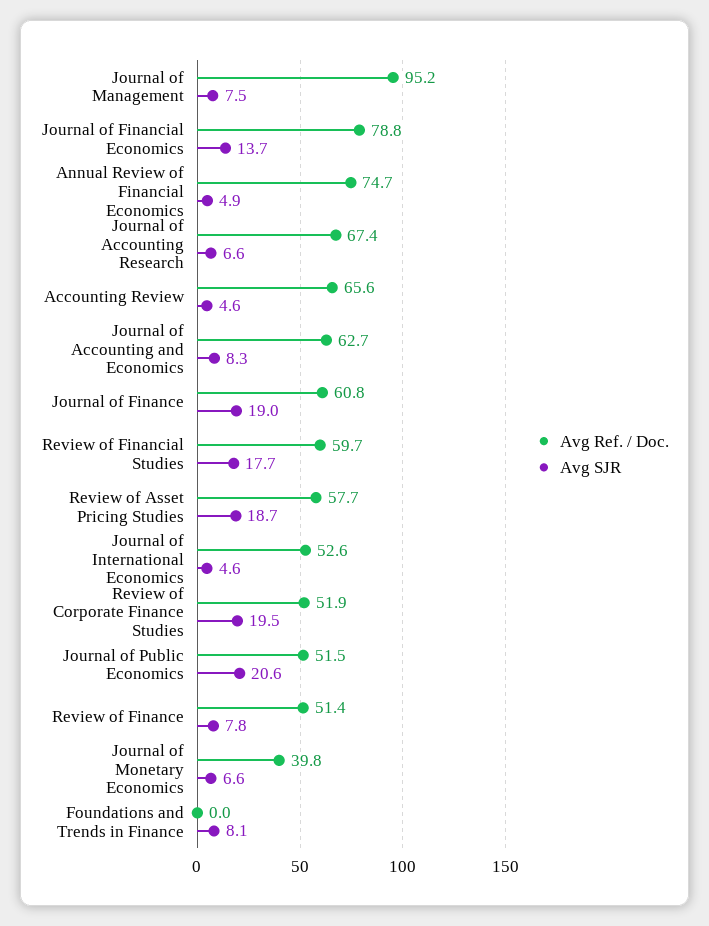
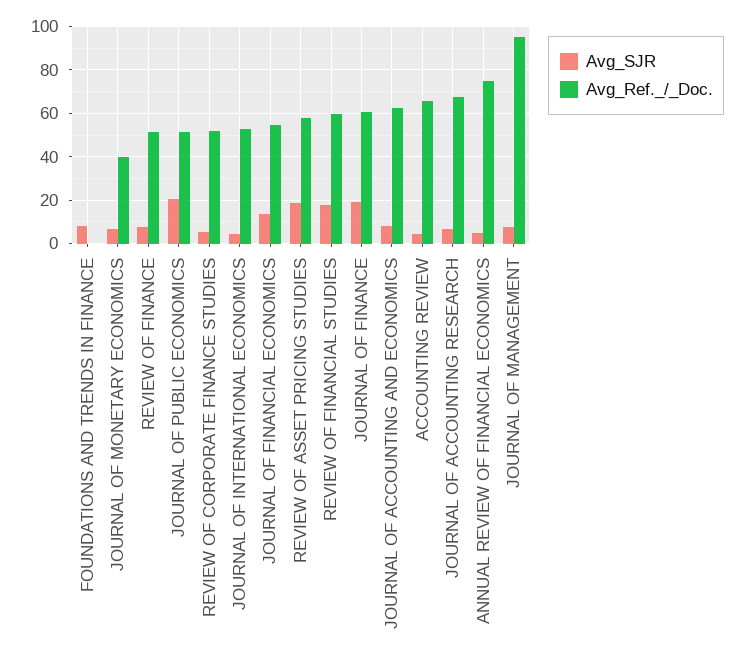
  {
    "Avg Ref. / Doc.": {
      "Journal of Management": 95.2,
-     "Journal of Financial Economics": 78.8,
+     "Journal of Financial Economics": 55,
      "Annual Review of Financial Economics": 74.7,
      "Journal of Accounting Research": 67.4,
      "Accounting Review": 65.6,
      "Journal of Accounting and Economics": 62.7,
      "Journal of Finance": 60.8,
      "Review of Financial Studies": 59.7,
      "Review of Asset Pricing Studies": 57.7,
      "Journal of International Economics": 52.6,
      "Review of Corporate Finance Studies": 51.9,
      "Journal of Public Economics": 51.5,
      "Review of Finance": 51.4,
      "Journal of Monetary Economics": 39.8,
      "Foundations and Trends in Finance": 0
    },
    "Avg SJR": {
      "Journal of Management": 7.5,
      "Journal of Financial Economics": 13.7,
      "Annual Review of Financial Economics": 4.9,
      "Journal of Accounting Research": 6.6,
      "Accounting Review": 4.6,
      "Journal of Accounting and Economics": 8.3,
      "Journal of Finance": 19,
      "Review of Financial Studies": 17.7,
      "Review of Asset Pricing Studies": 18.7,
      "Journal of International Economics": 4.6,
-     "Review of Corporate Finance Studies": 19.5,
+     "Review of Corporate Finance Studies": 5,
      "Journal of Public Economics": 20.6,
      "Review of Finance": 7.8,
      "Journal of Monetary Economics": 6.6,
      "Foundations and Trends in Finance": 8.1
    }
  }

